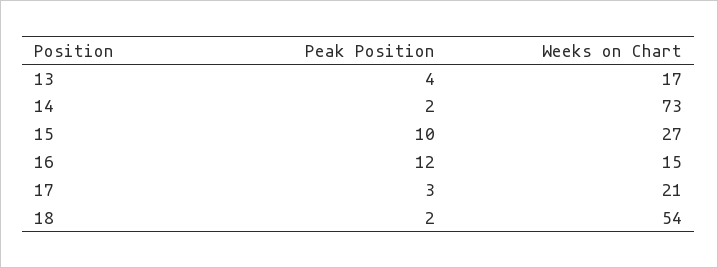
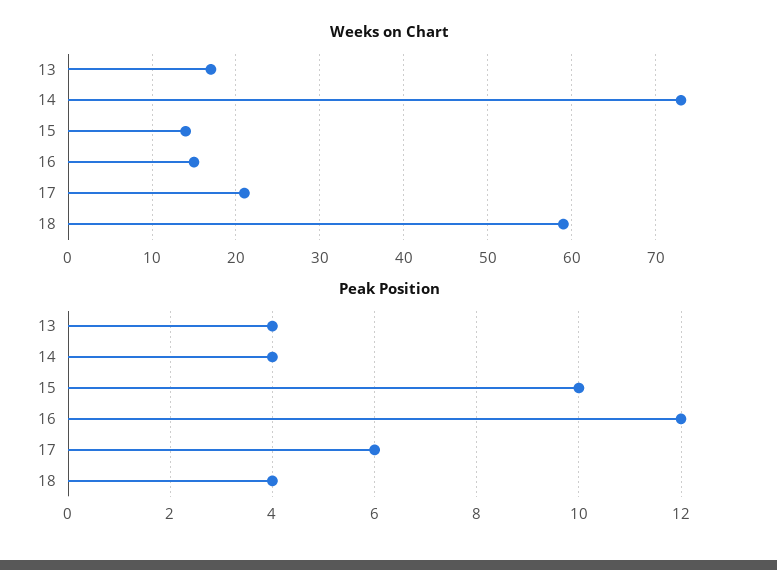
  {
    "Peak Position": {
      "13": 4,
-     "14": 2,
+     "14": 4,
      "15": 10,
      "16": 12,
-     "17": 3,
+     "17": 6,
-     "18": 2
+     "18": 4
    },
    "Weeks on Chart": {
      "13": 17,
      "14": 73,
-     "15": 27,
+     "15": 14,
      "16": 15,
      "17": 21,
-     "18": 54
+     "18": 59
    }
  }

